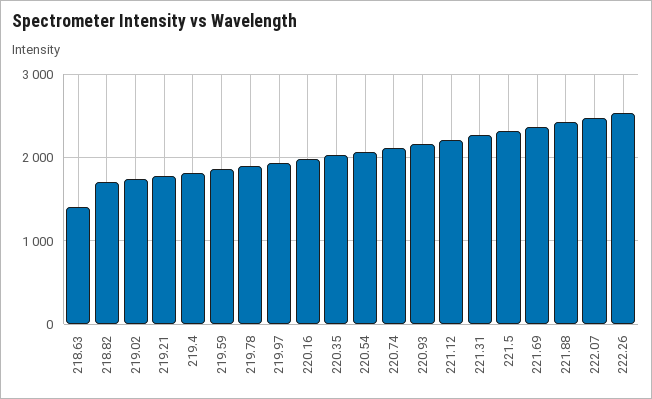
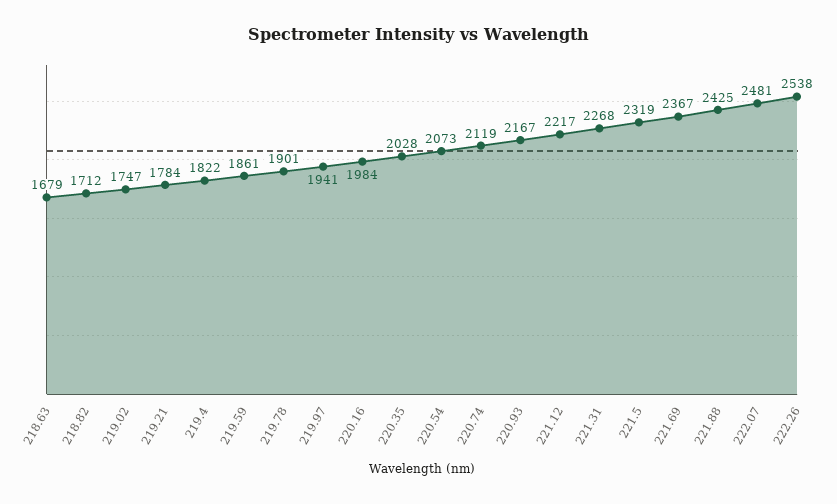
  {
-   "218.63": 1400,
+   "218.63": 1679,
    "218.82": 1712,
    "219.02": 1747,
    "219.21": 1784,
    "219.4": 1822,
    "219.59": 1861,
    "219.78": 1901,
    "219.97": 1941,
    "220.16": 1984,
    "220.35": 2028,
    "220.54": 2073,
    "220.74": 2119,
    "220.93": 2167,
    "221.12": 2217,
    "221.31": 2268,
    "221.5": 2319,
    "221.69": 2367,
    "221.88": 2425,
    "222.07": 2481,
    "222.26": 2538
  }

